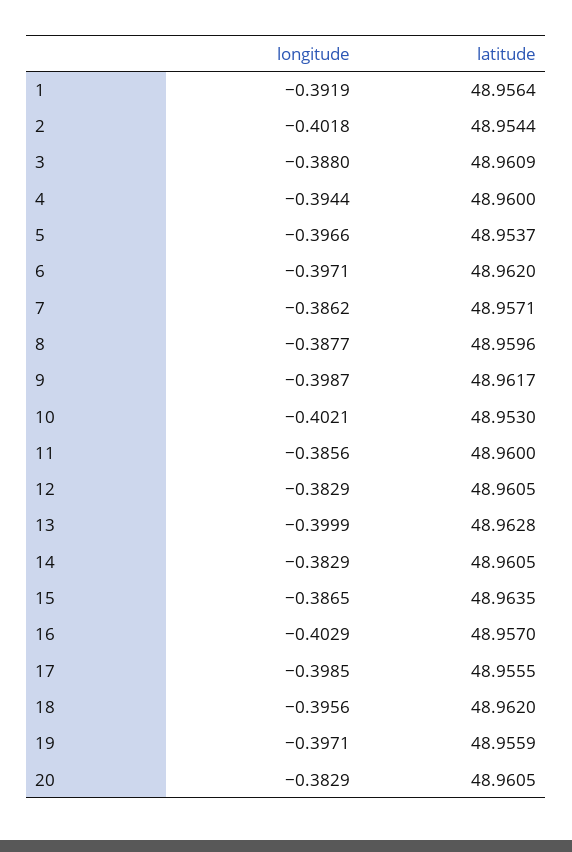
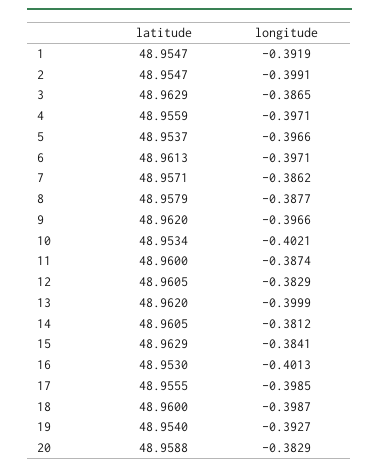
  {
    "longitude": {
      "1": -0.3919,
-     "2": -0.4018,
+     "2": -0.3991,
-     "3": -0.388,
+     "3": -0.3865,
-     "4": -0.3944,
+     "4": -0.3971,
      "5": -0.3966,
      "6": -0.3971,
      "7": -0.3862,
      "8": -0.3877,
-     "9": -0.3987,
+     "9": -0.3966,
      "10": -0.4021,
-     "11": -0.3856,
+     "11": -0.3874,
      "12": -0.3829,
      "13": -0.3999,
-     "14": -0.3829,
+     "14": -0.3812,
-     "15": -0.3865,
+     "15": -0.3841,
-     "16": -0.4029,
+     "16": -0.4013,
      "17": -0.3985,
-     "18": -0.3956,
+     "18": -0.3987,
-     "19": -0.3971,
+     "19": -0.3927,
      "20": -0.3829
    },
    "latitude": {
-     "1": 48.9564,
+     "1": 48.9547,
-     "2": 48.9544,
+     "2": 48.9547,
-     "3": 48.9609,
+     "3": 48.9629,
-     "4": 48.96,
+     "4": 48.9559,
      "5": 48.9537,
-     "6": 48.962,
+     "6": 48.9613,
      "7": 48.9571,
-     "8": 48.9596,
+     "8": 48.9579,
-     "9": 48.9617,
+     "9": 48.962,
-     "10": 48.953,
+     "10": 48.9534,
      "11": 48.96,
      "12": 48.9605,
-     "13": 48.9628,
+     "13": 48.962,
      "14": 48.9605,
-     "15": 48.9635,
+     "15": 48.9629,
-     "16": 48.957,
+     "16": 48.953,
      "17": 48.9555,
-     "18": 48.962,
+     "18": 48.96,
-     "19": 48.9559,
+     "19": 48.954,
-     "20": 48.9605
+     "20": 48.9588
    }
  }

